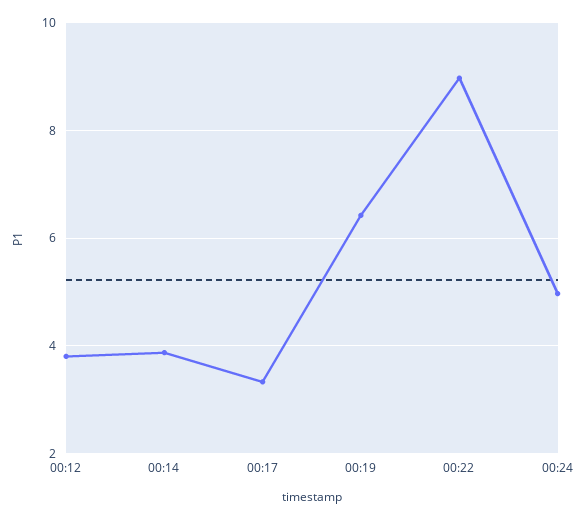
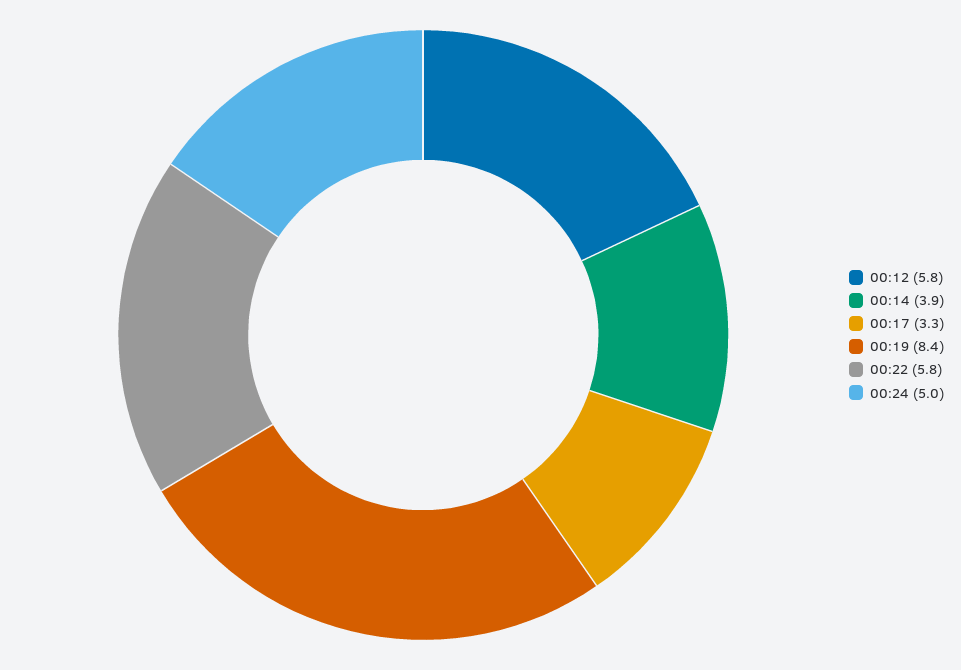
  {
-   "00:12": 3.8,
+   "00:12": 5.8,
    "00:14": 3.9,
    "00:17": 3.3,
-   "00:19": 6.4,
+   "00:19": 8.4,
-   "00:22": 9,
+   "00:22": 5.8,
    "00:24": 5
  }

